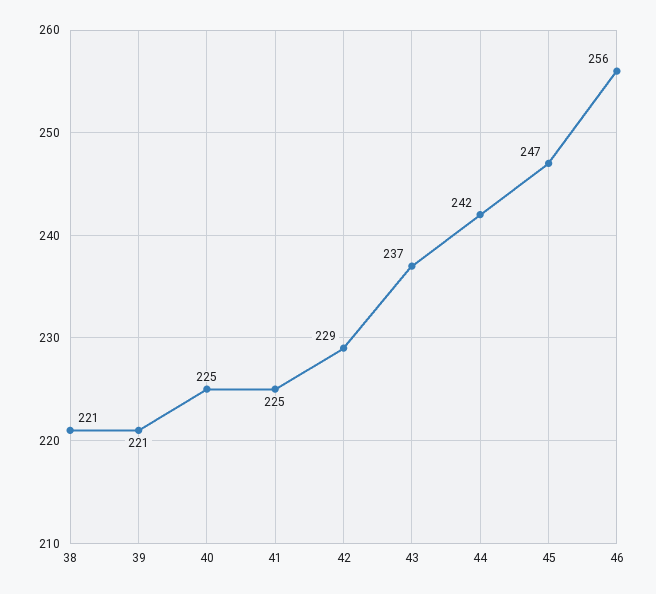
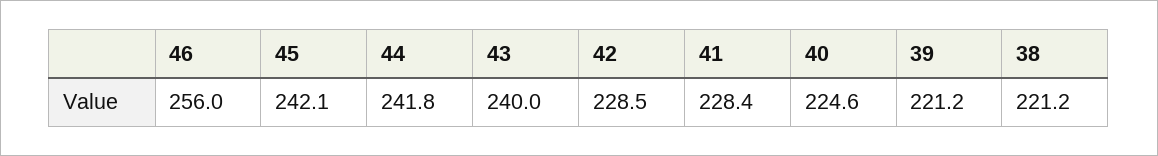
  {
    "38": 221.2,
    "39": 221.2,
    "40": 224.6,
-   "41": 225,
+   "41": 228.4,
    "42": 228.5,
-   "43": 237,
+   "43": 240,
    "44": 241.8,
-   "45": 247,
+   "45": 242.1,
    "46": 256
  }

